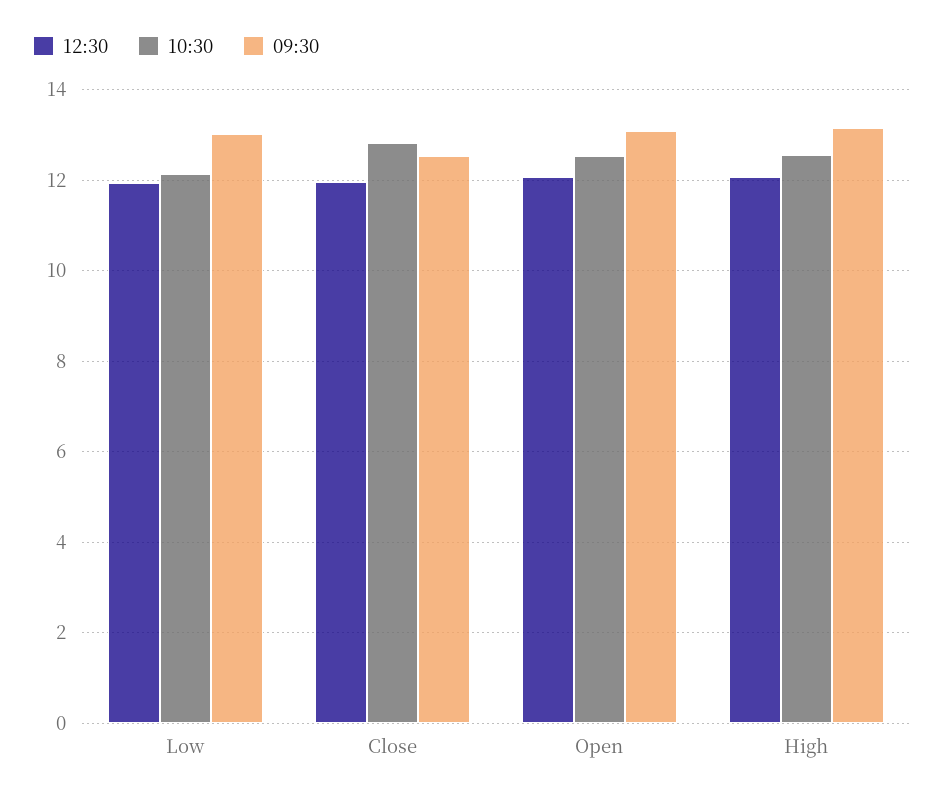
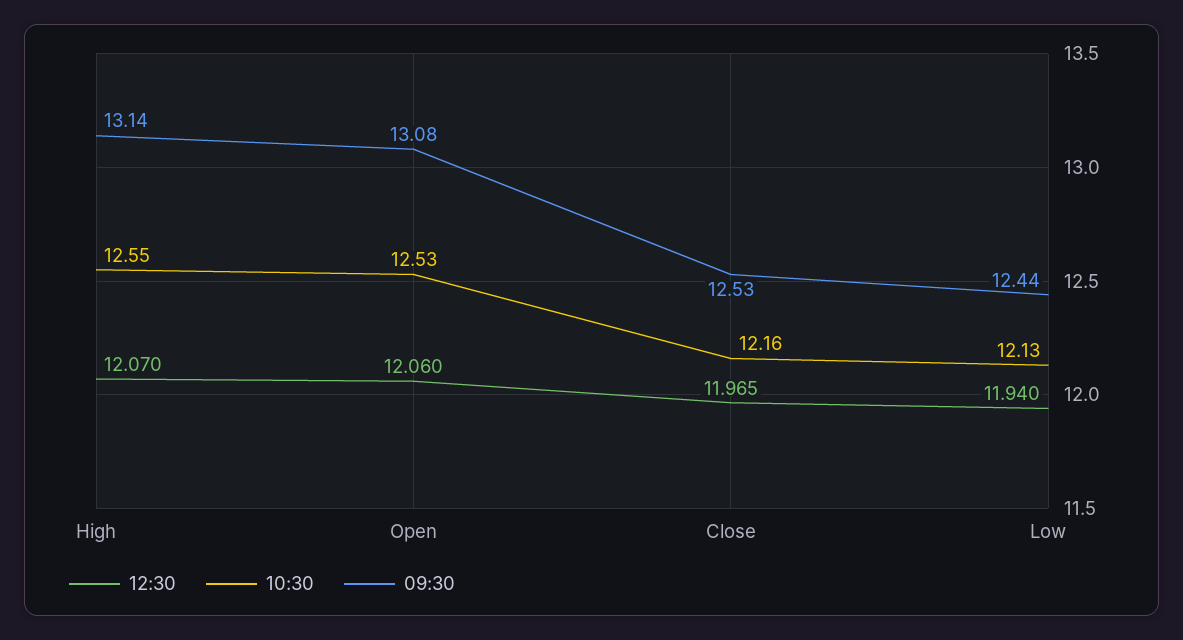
  {
    "12:30": {
      "Low": 11.94,
      "Close": 11.965,
      "Open": 12.06,
      "High": 12.07
    },
    "10:30": {
      "Low": 12.13,
-     "Close": 12.8,
+     "Close": 12.16,
      "Open": 12.53,
      "High": 12.55
    },
    "09:30": {
-     "Low": 13,
+     "Low": 12.44,
      "Close": 12.53,
      "Open": 13.08,
      "High": 13.14
    }
  }

